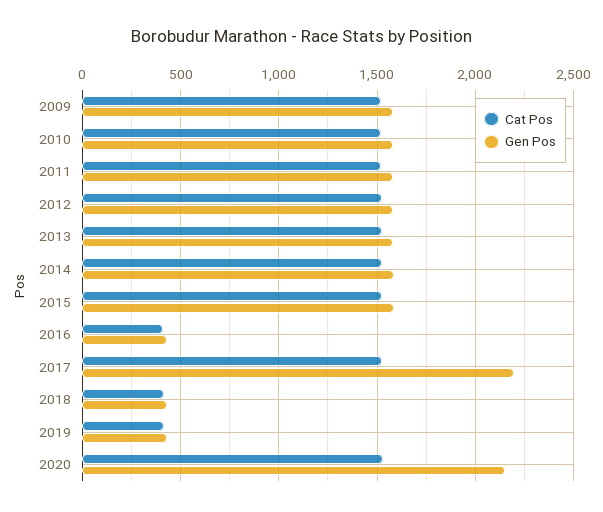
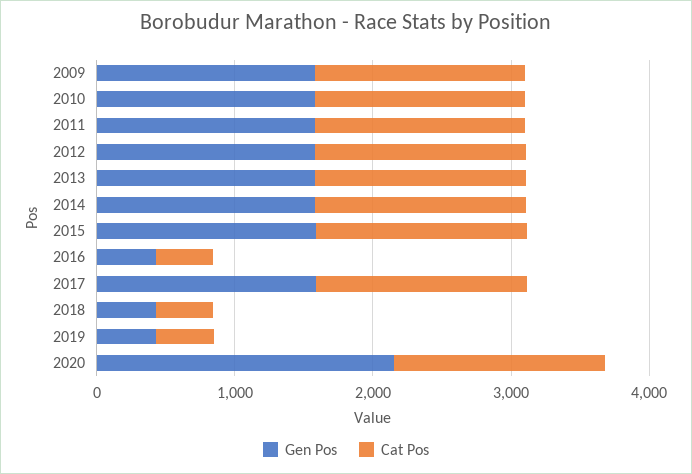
  {
    "Cat Pos": {
      "2009": 1500,
      "2010": 1500,
      "2011": 1500,
      "2012": 1500,
      "2013": 1500,
      "2014": 1550,
      "2015": 1550,
      "2016": 400,
      "2017": 1550,
      "2018": 400,
      "2019": 400,
      "2020": 1550
    },
    "Gen Pos": {
      "2009": 1600,
      "2010": 1600,
      "2011": 1600,
      "2012": 1600,
      "2013": 1600,
      "2014": 1600,
      "2015": 1600,
      "2016": 450,
-     "2017": 2200,
+     "2017": 1600,
      "2018": 450,
      "2019": 450,
      "2020": 2150
    }
  }

